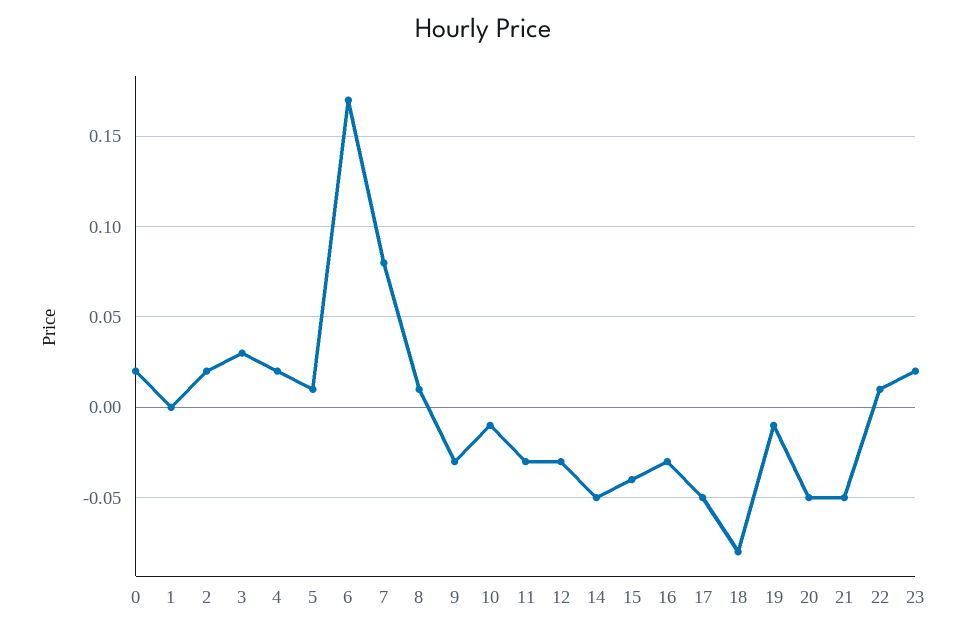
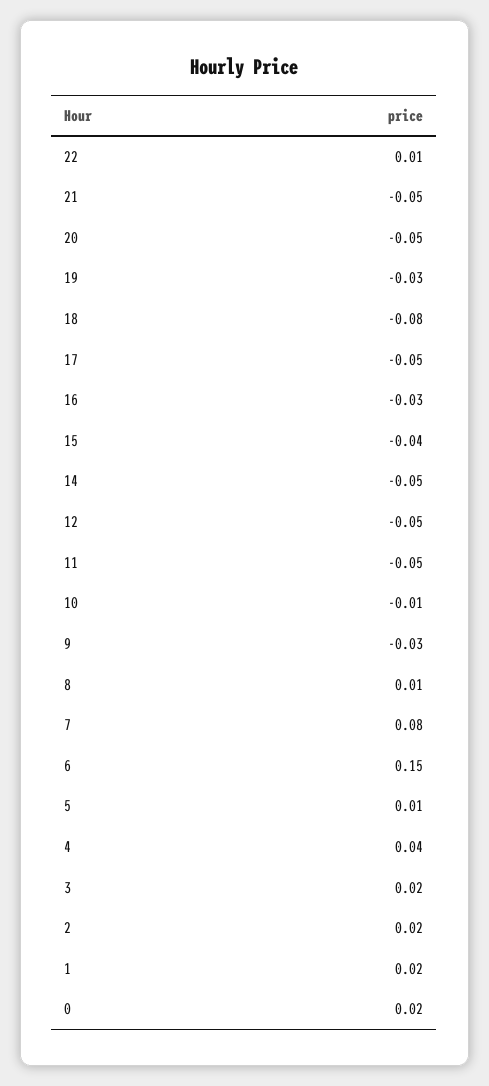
  {
    "0": 0.02,
-   "1": 0,
+   "1": 0.02,
    "2": 0.02,
-   "3": 0.03,
+   "3": 0.02,
-   "4": 0.02,
+   "4": 0.04,
    "5": 0.01,
-   "6": 0.17,
+   "6": 0.15,
    "7": 0.08,
    "8": 0.01,
    "9": -0.03,
    "10": -0.01,
-   "11": -0.03,
+   "11": -0.05,
-   "12": -0.03,
+   "12": -0.05,
    "14": -0.05,
    "15": -0.04,
    "16": -0.03,
    "17": -0.05,
    "18": -0.08,
-   "19": -0.01,
+   "19": -0.03,
    "20": -0.05,
    "21": -0.05,
-   "22": 0.01,
+   "22": 0.01
-   "23": 0.02
  }

